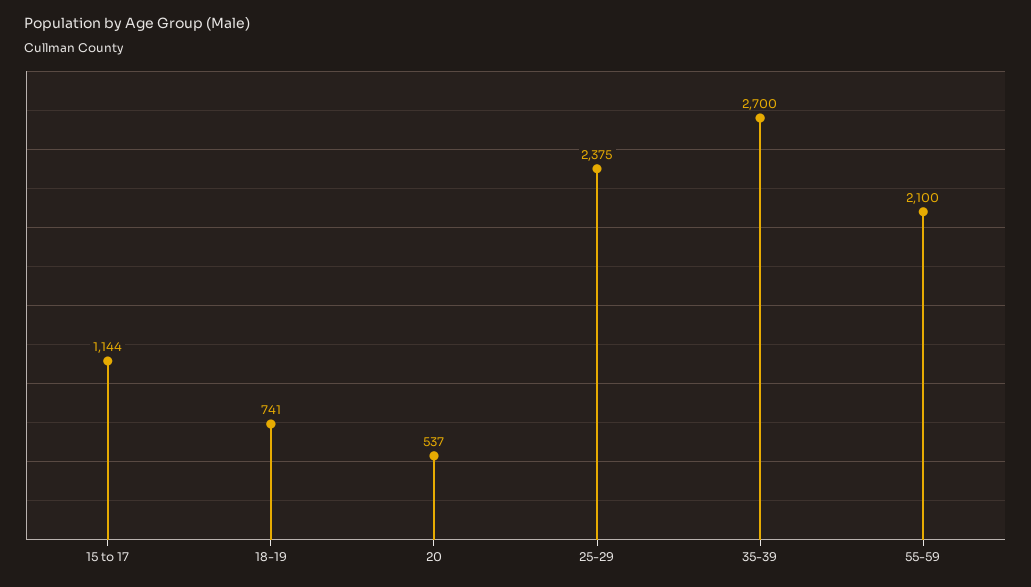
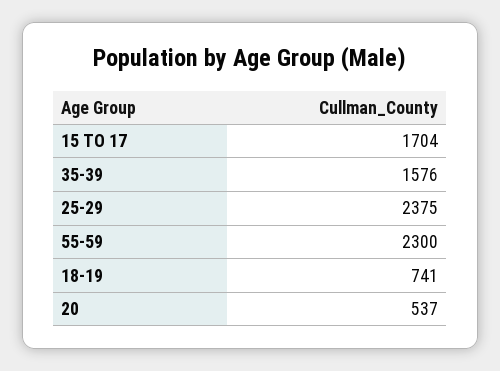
  {
-   "15 to 17": 1144,
+   "15 to 17": 1704,
    "18-19": 741,
    "20": 537,
    "25-29": 2375,
-   "35-39": 2700,
+   "35-39": 1576,
-   "55-59": 2100
+   "55-59": 2300
  }

